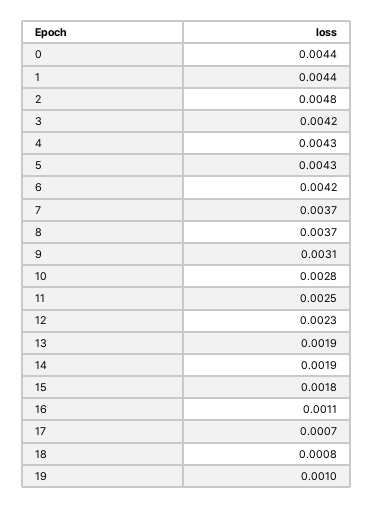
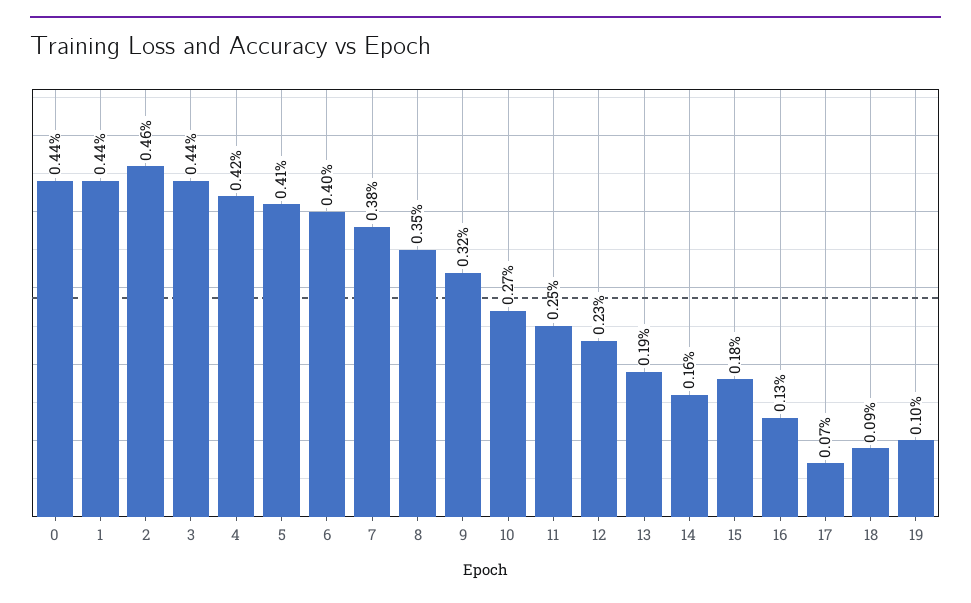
  {
    "0": 0.0044,
    "1": 0.0044,
-   "2": 0.0048,
+   "2": 0.0046,
-   "3": 0.0042,
+   "3": 0.0044,
-   "4": 0.0043,
+   "4": 0.0042,
-   "5": 0.0043,
+   "5": 0.0041,
-   "6": 0.0042,
+   "6": 0.004,
-   "7": 0.0037,
+   "7": 0.0038,
-   "8": 0.0037,
+   "8": 0.0035,
-   "9": 0.0031,
+   "9": 0.0032,
-   "10": 0.0028,
+   "10": 0.0027,
    "11": 0.0025,
    "12": 0.0023,
    "13": 0.0019,
-   "14": 0.0019,
+   "14": 0.0016,
    "15": 0.0018,
-   "16": 0.0011,
+   "16": 0.0013,
    "17": 0.0007,
-   "18": 0.0008,
+   "18": 0.0009,
    "19": 0.001
  }

